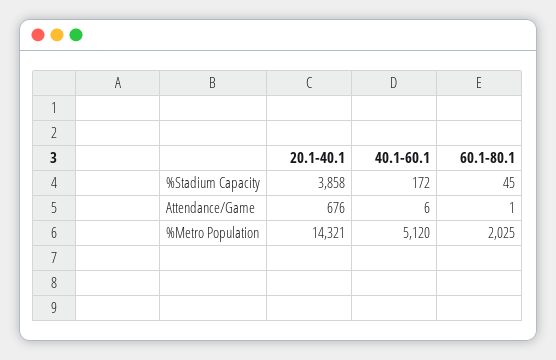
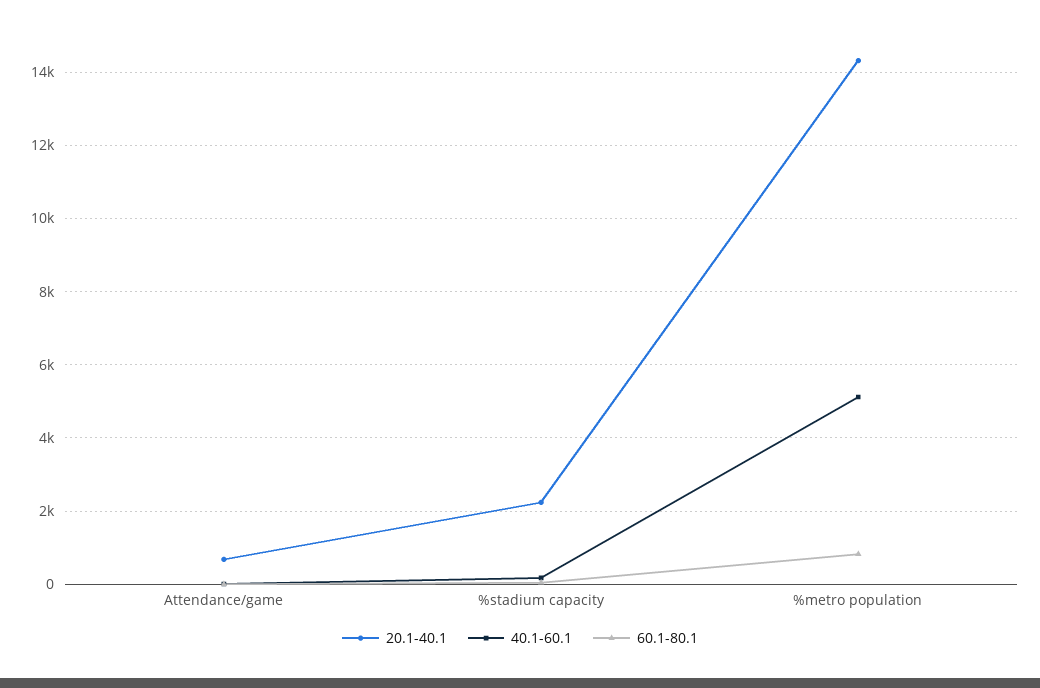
  {
    "20.1-40.1": {
-     "%Stadium Capacity": 3858,
+     "%Stadium Capacity": 2200,
      "Attendance/Game": 676,
      "%Metro Population": 14321
    },
    "40.1-60.1": {
      "%Stadium Capacity": 172,
      "Attendance/Game": 6,
      "%Metro Population": 5120
    },
    "60.1-80.1": {
      "%Stadium Capacity": 45,
      "Attendance/Game": 1,
-     "%Metro Population": 2025
+     "%Metro Population": 800
    }
  }

